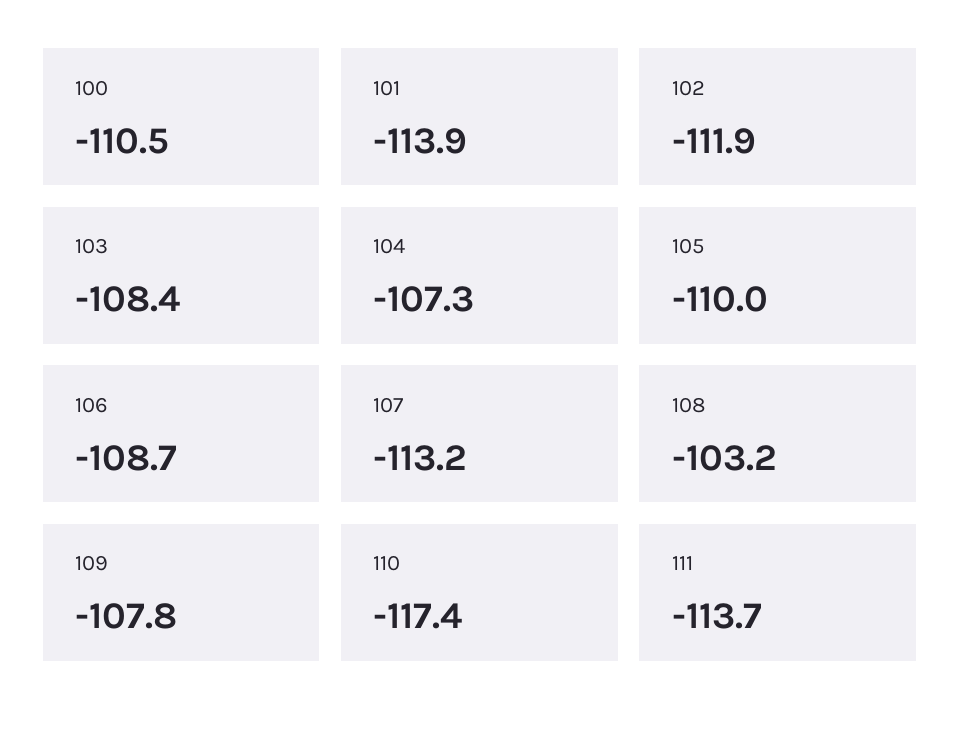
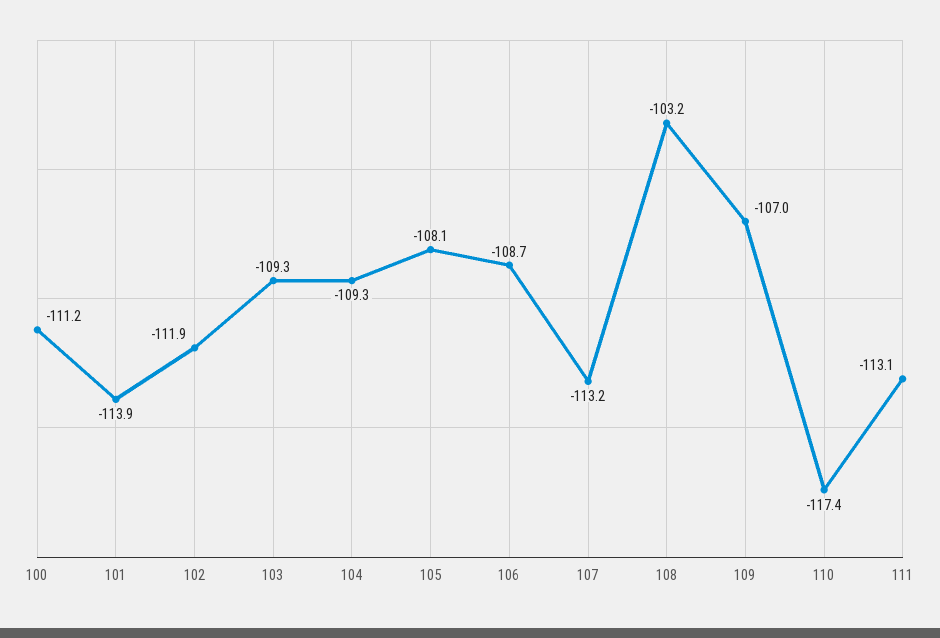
  {
-   "100": -110.5,
+   "100": -111.2,
    "101": -113.9,
    "102": -111.9,
-   "103": -108.4,
+   "103": -109.3,
-   "104": -107.3,
+   "104": -109.3,
-   "105": -110,
+   "105": -108.1,
    "106": -108.7,
    "107": -113.2,
    "108": -103.2,
-   "109": -107.8,
+   "109": -107,
    "110": -117.4,
-   "111": -113.7
+   "111": -113.1
  }

